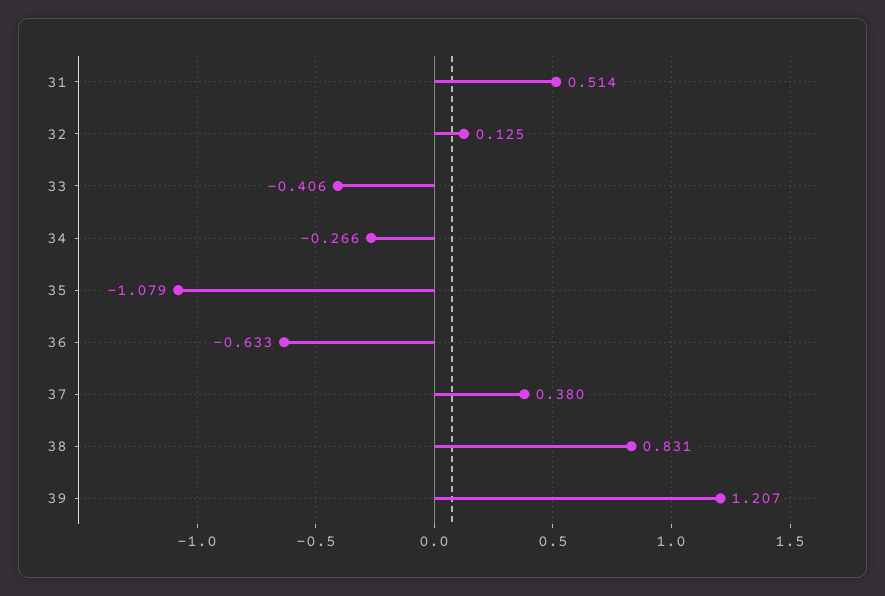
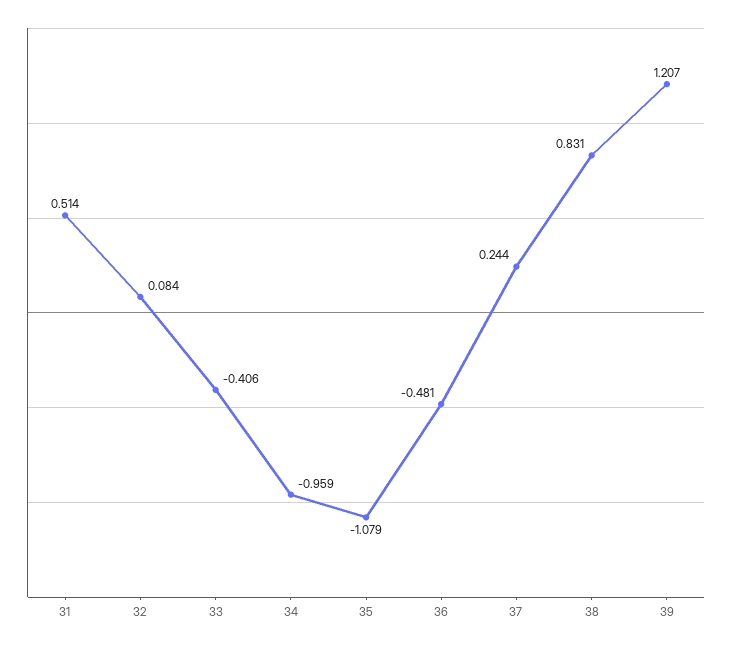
  {
    "31": 0.514,
-   "32": 0.125,
+   "32": 0.084,
    "33": -0.406,
-   "34": -0.266,
+   "34": -0.959,
    "35": -1.079,
-   "36": -0.633,
+   "36": -0.481,
-   "37": 0.38,
+   "37": 0.244,
    "38": 0.831,
    "39": 1.207
  }

